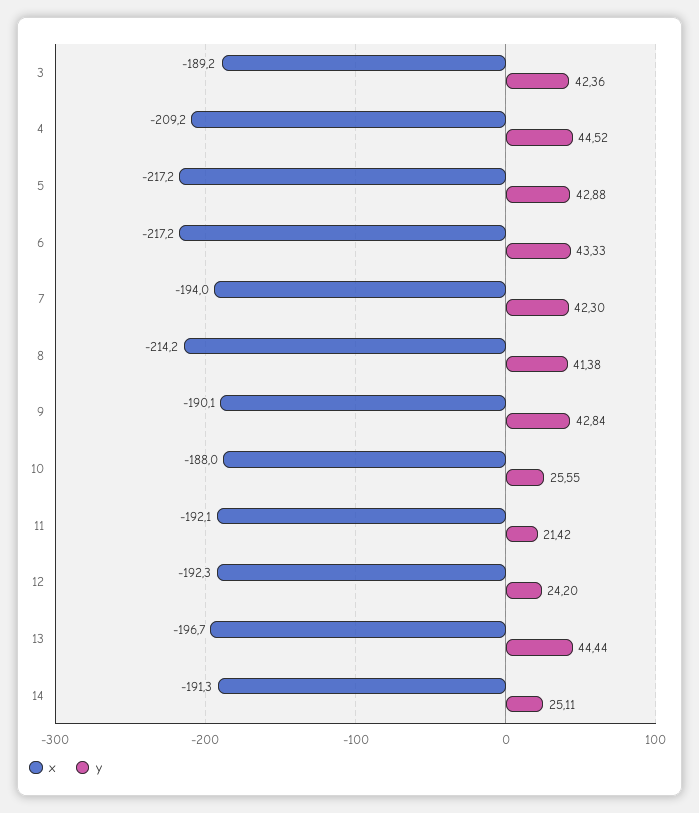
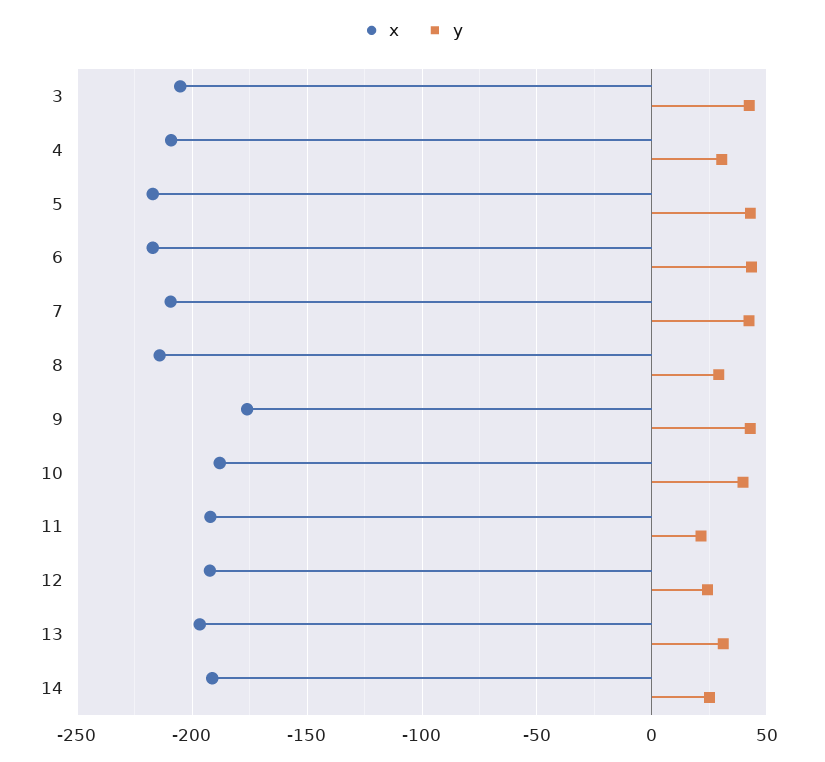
  {
    "x": {
-     "3": -189.2,
+     "3": -205,
      "4": -209.2,
      "5": -217.2,
      "6": -217.2,
-     "7": -194,
+     "7": -210,
      "8": -214.2,
-     "9": -190.1,
+     "9": -175,
      "10": -188,
      "11": -192.1,
      "12": -192.3,
      "13": -196.7,
      "14": -191.3
    },
    "y": {
      "3": 42.36,
-     "4": 44.52,
+     "4": 30,
      "5": 42.88,
      "6": 43.33,
      "7": 42.3,
-     "8": 41.38,
+     "8": 30,
      "9": 42.84,
-     "10": 25.55,
+     "10": 40,
      "11": 21.42,
      "12": 24.2,
-     "13": 44.44,
+     "13": 30,
      "14": 25.11
    }
  }

